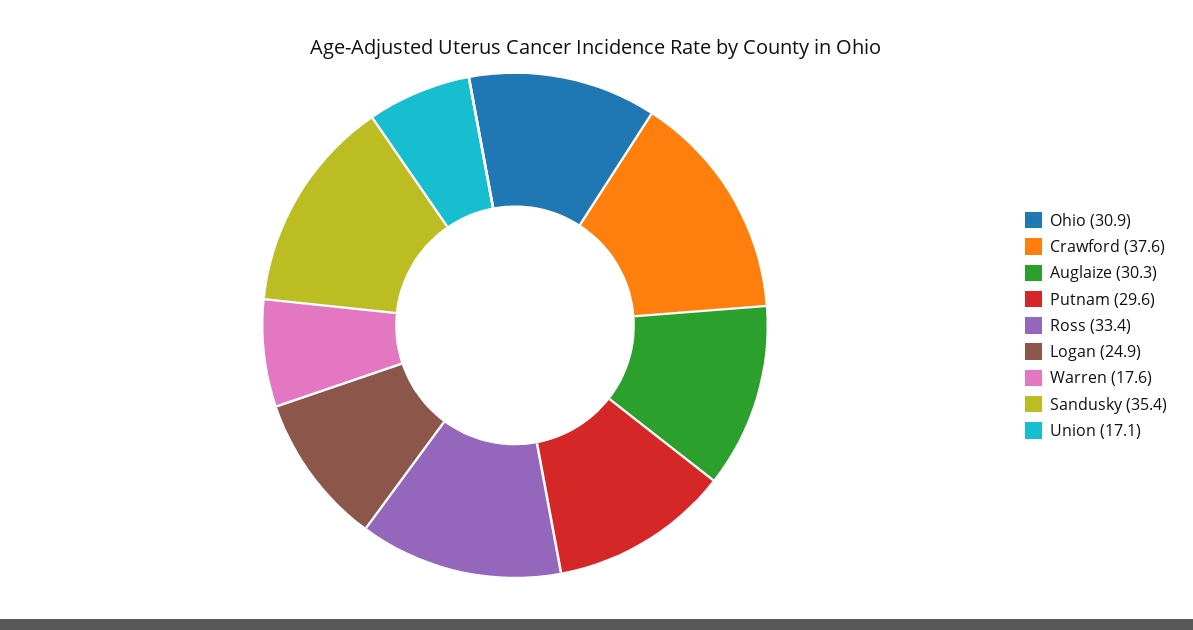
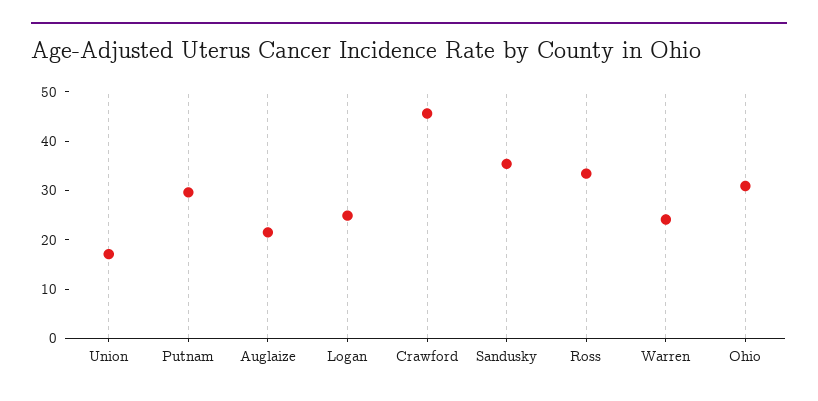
  {
    "Ohio": 30.9,
-   "Crawford": 37.6,
+   "Crawford": 46,
-   "Auglaize": 30.3,
+   "Auglaize": 22,
    "Putnam": 29.6,
    "Ross": 33.4,
    "Logan": 24.9,
-   "Warren": 17.6,
+   "Warren": 24,
    "Sandusky": 35.4,
    "Union": 17.1
  }

